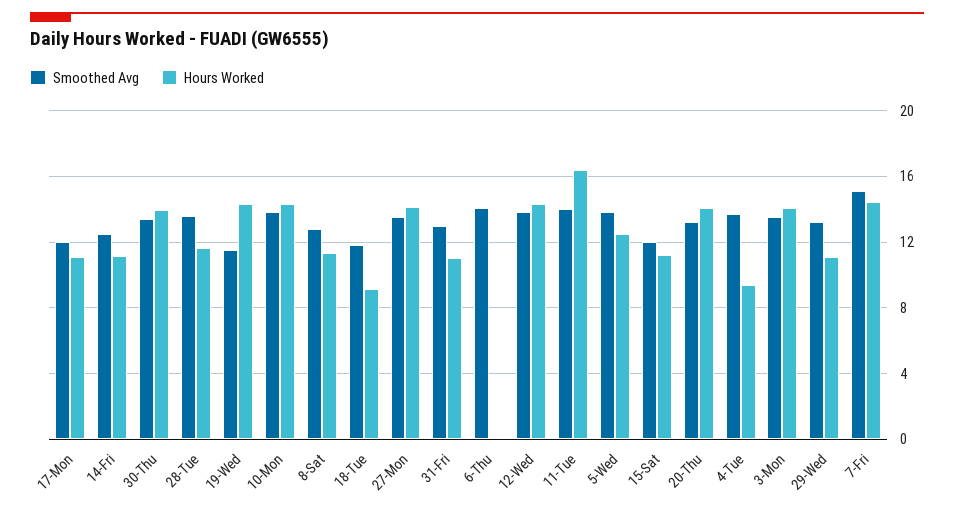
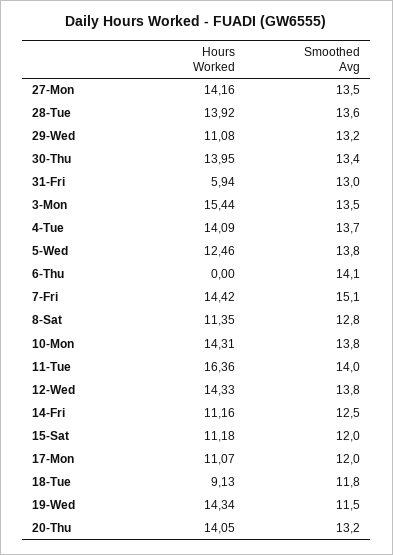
  {
    "Smoothed Avg": {
      "17-Mon": 12,
      "14-Fri": 12.5,
      "30-Thu": 13.4,
      "28-Tue": 13.6,
      "19-Wed": 11.5,
      "10-Mon": 13.8,
      "8-Sat": 12.8,
      "18-Tue": 11.8,
      "27-Mon": 13.5,
      "31-Fri": 13,
      "6-Thu": 14.1,
      "12-Wed": 13.8,
      "11-Tue": 14,
      "5-Wed": 13.8,
      "15-Sat": 12,
      "20-Thu": 13.2,
      "4-Tue": 13.7,
      "3-Mon": 13.5,
      "29-Wed": 13.2,
      "7-Fri": 15.1
    },
    "Hours Worked": {
      "17-Mon": 11.07,
      "14-Fri": 11.16,
      "30-Thu": 13.95,
-     "28-Tue": 11.5,
+     "28-Tue": 13.92,
      "19-Wed": 14.34,
      "10-Mon": 14.31,
      "8-Sat": 11.35,
      "18-Tue": 9.13,
      "27-Mon": 14.16,
-     "31-Fri": 11,
+     "31-Fri": 5.94,
      "6-Thu": 0,
      "12-Wed": 14.33,
      "11-Tue": 16.36,
      "5-Wed": 12.46,
      "15-Sat": 11.18,
      "20-Thu": 14.05,
-     "4-Tue": 9.5,
+     "4-Tue": 14.09,
-     "3-Mon": 14,
+     "3-Mon": 15.44,
      "29-Wed": 11.08,
      "7-Fri": 14.42
    }
  }

